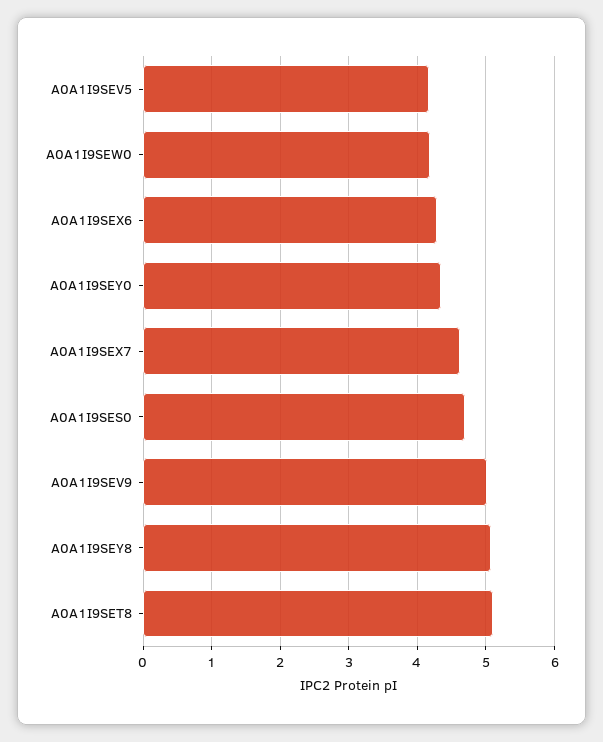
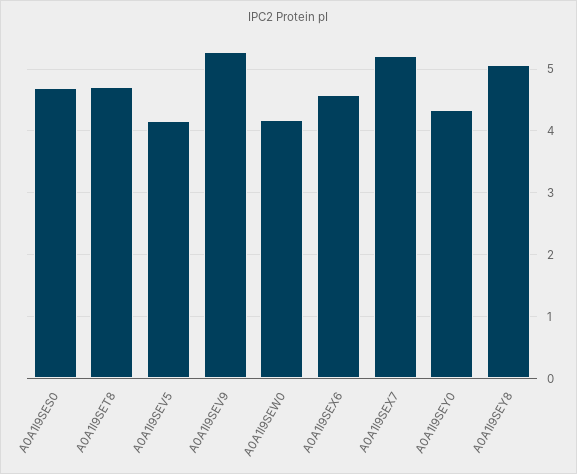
  {
    "A0A1I9SEV5": 4.2,
    "A0A1I9SEW0": 4.2,
-   "A0A1I9SEX6": 4.3,
+   "A0A1I9SEX6": 4.6,
    "A0A1I9SEY0": 4.3,
-   "A0A1I9SEX7": 4.6,
+   "A0A1I9SEX7": 5.2,
    "A0A1I9SES0": 4.7,
-   "A0A1I9SEV9": 5,
+   "A0A1I9SEV9": 5.3,
    "A0A1I9SEY8": 5.1,
-   "A0A1I9SET8": 5.1
+   "A0A1I9SET8": 4.7
  }

